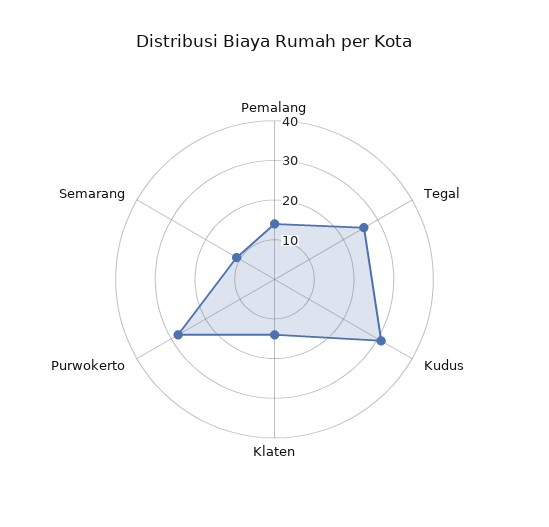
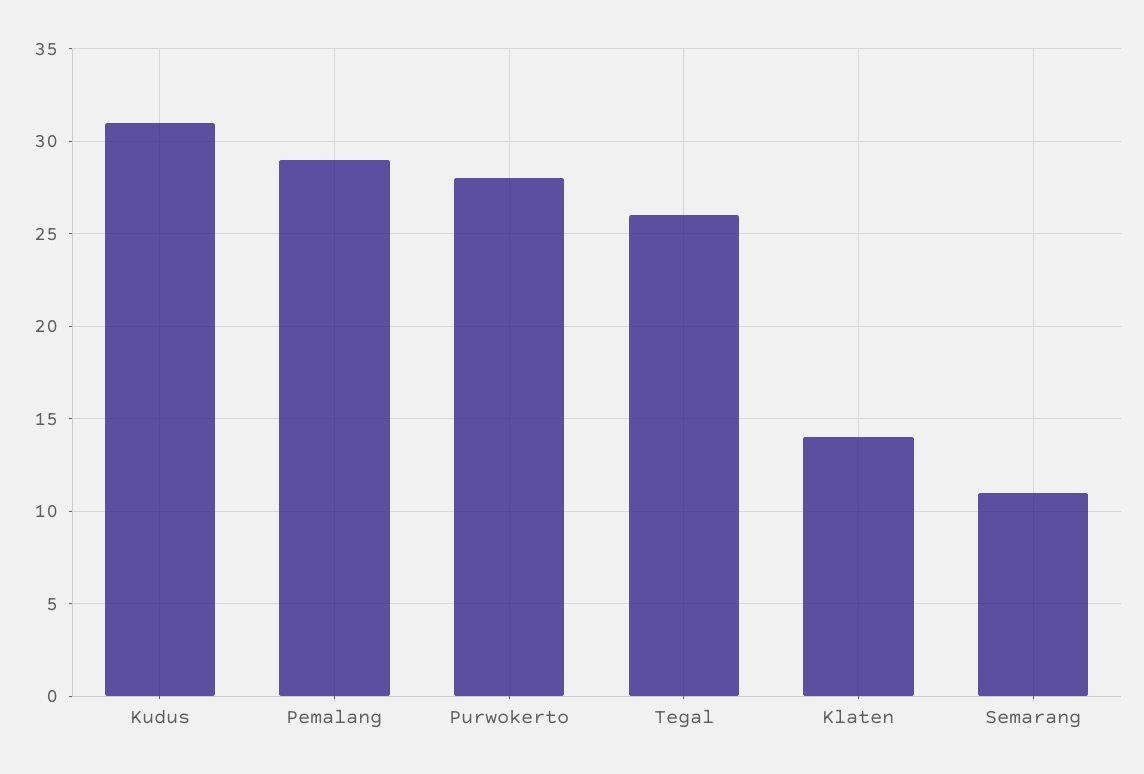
  {
-   "Pemalang": 15,
+   "Pemalang": 29,
    "Tegal": 26,
    "Kudus": 31,
    "Klaten": 14,
    "Purwokerto": 28,
    "Semarang": 11
  }

